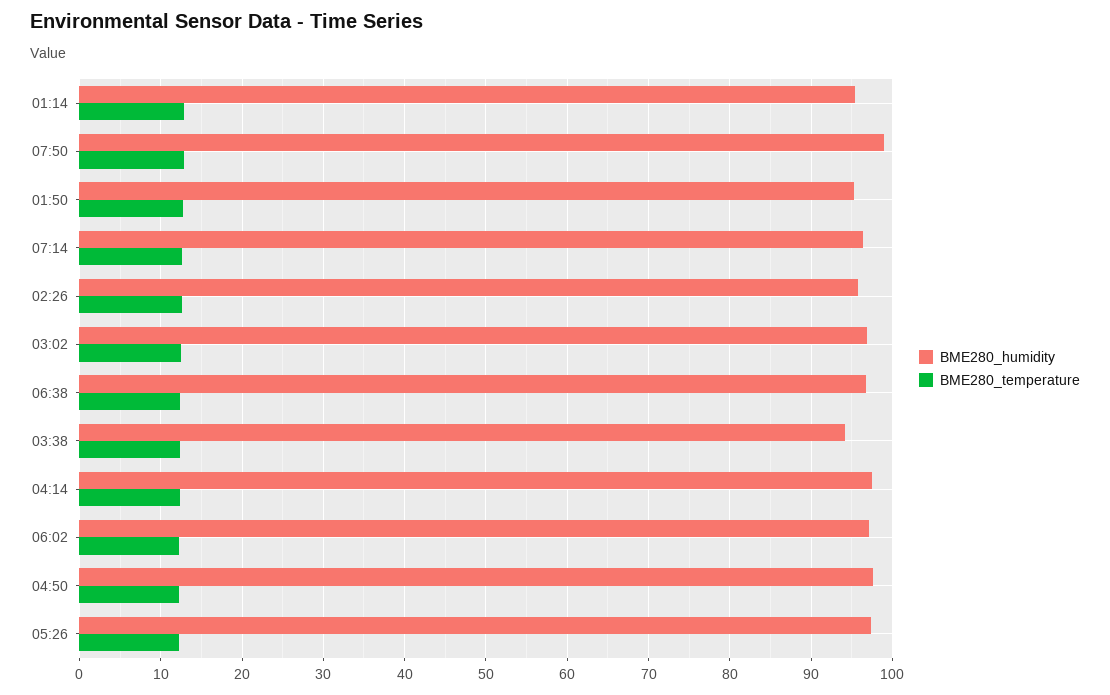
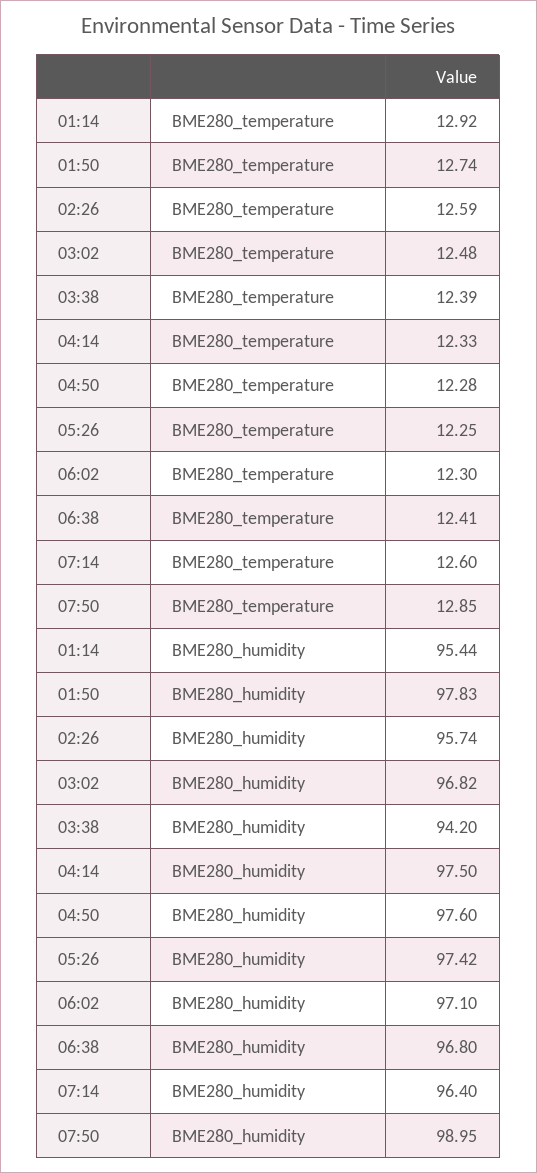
  {
    "BME280_humidity": {
      "01:14": 95.44,
      "07:50": 98.95,
-     "01:50": 95,
+     "01:50": 97.83,
      "07:14": 96.4,
      "02:26": 95.74,
      "03:02": 96.82,
      "06:38": 96.8,
      "03:38": 94.2,
      "04:14": 97.5,
      "06:02": 97.1,
      "04:50": 97.6,
      "05:26": 97.42
    },
    "BME280_temperature": {
      "01:14": 12.92,
      "07:50": 12.85,
      "01:50": 12.74,
      "07:14": 12.6,
      "02:26": 12.59,
      "03:02": 12.48,
      "06:38": 12.41,
      "03:38": 12.39,
      "04:14": 12.33,
      "06:02": 12.3,
      "04:50": 12.28,
      "05:26": 12.25
    }
  }

